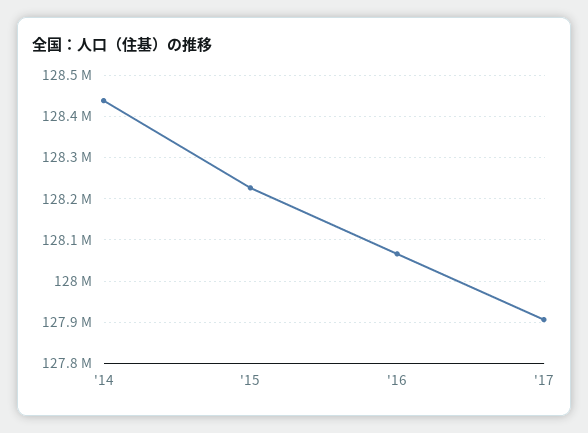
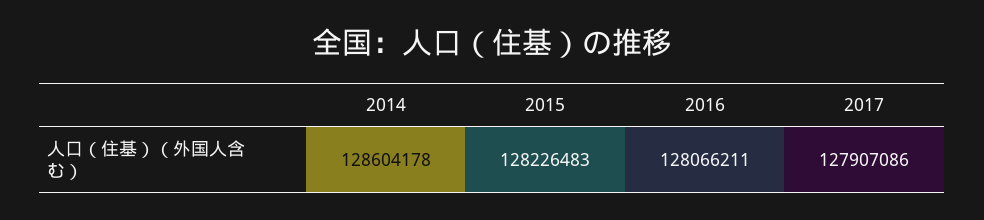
  {
-   "'14": 128440000,
+   "'14": 128604178,
    "'15": 128226483,
    "'16": 128066211,
    "'17": 127907086
  }

